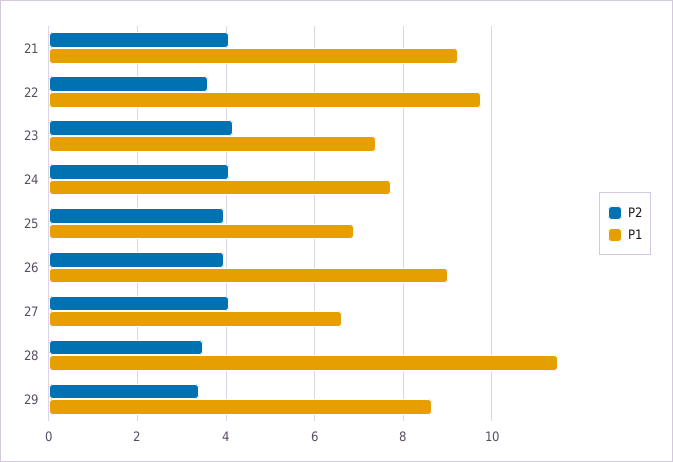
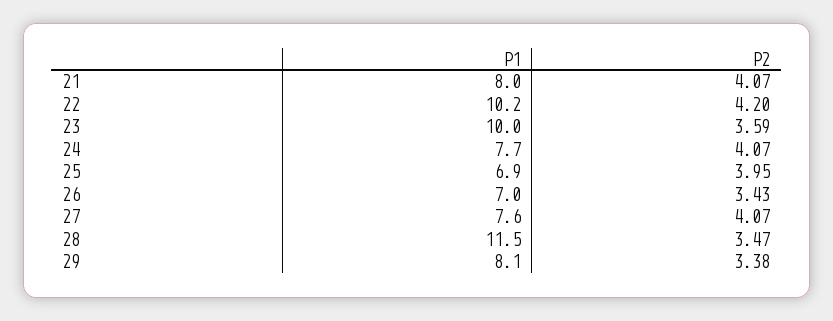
  {
    "P2": {
      "21": 4.07,
-     "22": 3.6,
+     "22": 4.2,
-     "23": 4.2,
+     "23": 3.59,
      "24": 4.07,
      "25": 3.95,
-     "26": 4,
+     "26": 3.43,
      "27": 4.07,
      "28": 3.47,
      "29": 3.38
    },
    "P1": {
-     "21": 9.2,
+     "21": 8,
-     "22": 9.8,
+     "22": 10.2,
-     "23": 7.4,
+     "23": 10,
      "24": 7.7,
      "25": 6.9,
-     "26": 9,
+     "26": 7,
-     "27": 6.6,
+     "27": 7.6,
      "28": 11.5,
-     "29": 8.6
+     "29": 8.1
    }
  }

